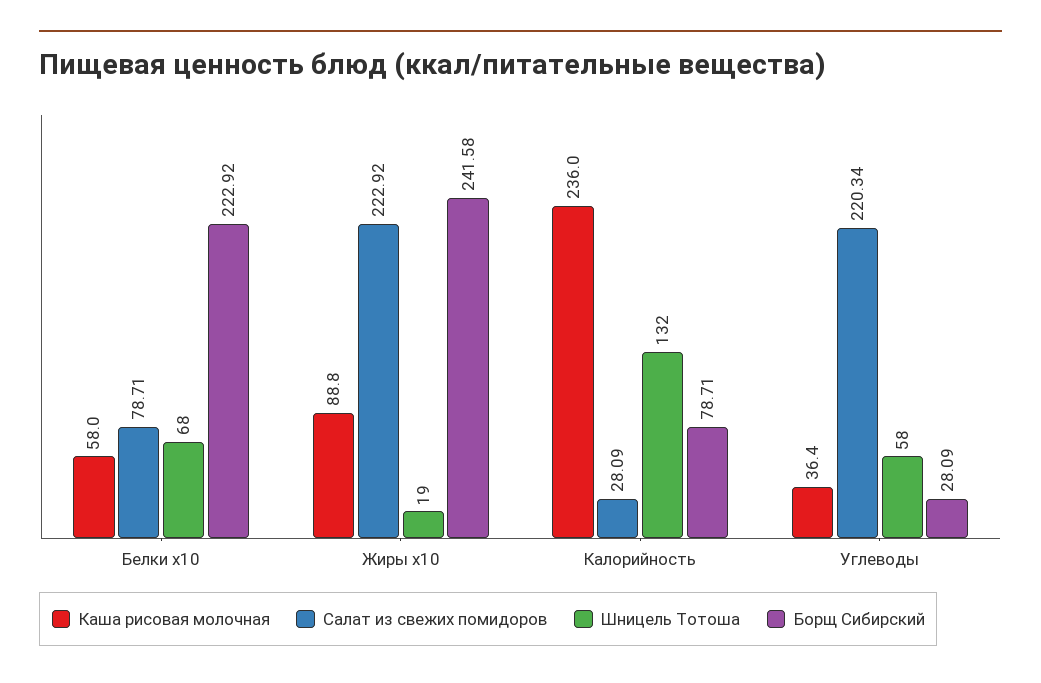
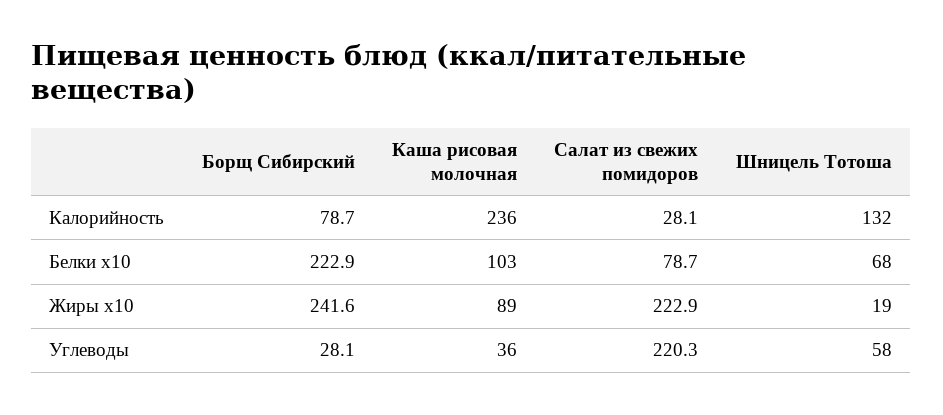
  {
    "Каша рисовая молочная": {
-     "Белки x10": 58,
+     "Белки x10": 103,
      "Жиры x10": 88.8,
      "Калорийность": 236,
      "Углеводы": 36.4
    },
    "Салат из свежих помидоров": {
      "Белки x10": 78.71,
      "Жиры x10": 222.92,
      "Калорийность": 28.09,
      "Углеводы": 220.34
    },
    "Шницель Тотоша": {
      "Белки x10": 68,
      "Жиры x10": 19,
      "Калорийность": 132,
      "Углеводы": 58
    },
    "Борщ Сибирский": {
      "Белки x10": 222.92,
      "Жиры x10": 241.58,
      "Калорийность": 78.71,
      "Углеводы": 28.09
    }
  }

